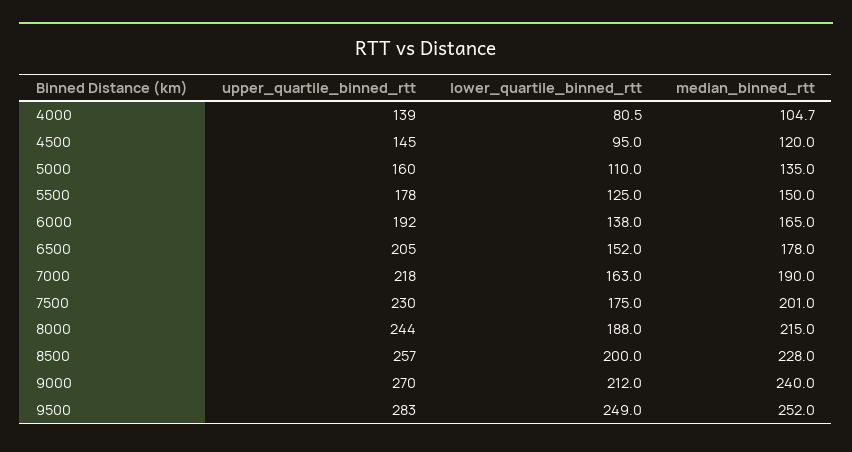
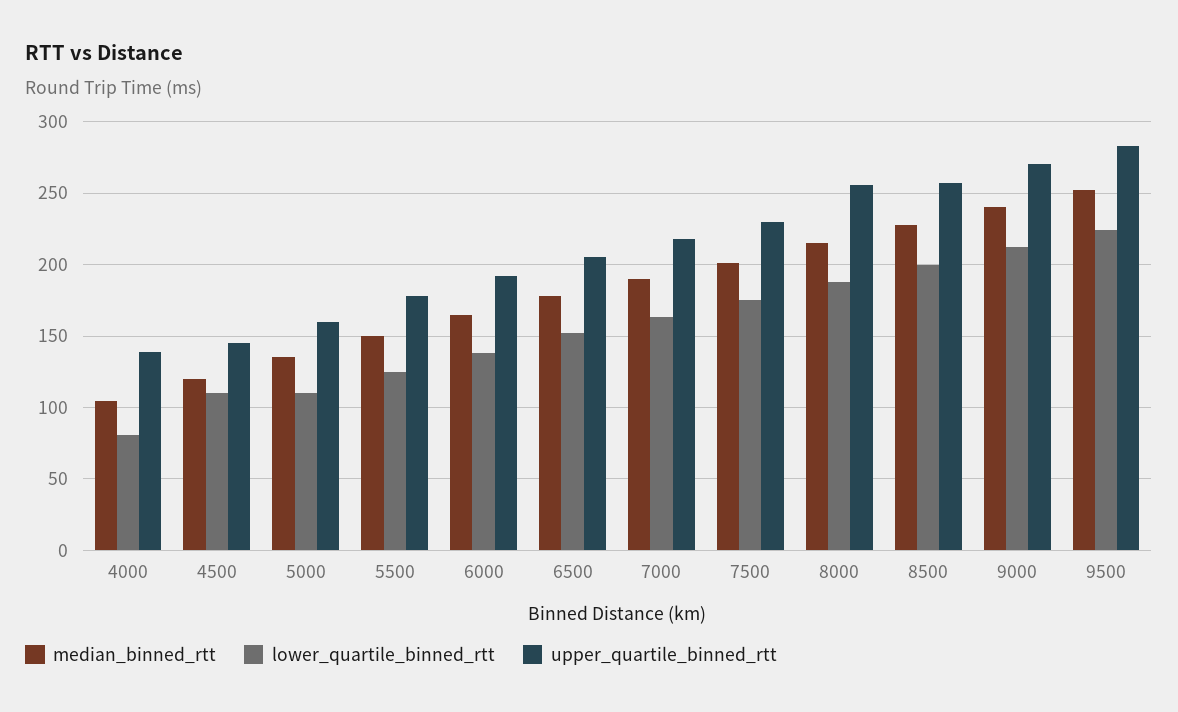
  {
    "upper_quartile_binned_rtt": {
      "4000": 139,
      "4500": 145,
      "5000": 160,
      "5500": 178,
      "6000": 192,
      "6500": 205,
      "7000": 218,
      "7500": 230,
-     "8000": 244,
+     "8000": 255,
      "8500": 257,
      "9000": 270,
      "9500": 283
    },
    "lower_quartile_binned_rtt": {
      "4000": 80.5,
-     "4500": 95,
+     "4500": 110,
      "5000": 110,
      "5500": 125,
      "6000": 138,
      "6500": 152,
      "7000": 163,
      "7500": 175,
      "8000": 188,
      "8500": 200,
      "9000": 212,
-     "9500": 249
+     "9500": 225
    },
    "median_binned_rtt": {
      "4000": 104.7,
      "4500": 120,
      "5000": 135,
      "5500": 150,
      "6000": 165,
      "6500": 178,
      "7000": 190,
      "7500": 201,
      "8000": 215,
      "8500": 228,
      "9000": 240,
      "9500": 252
    }
  }

